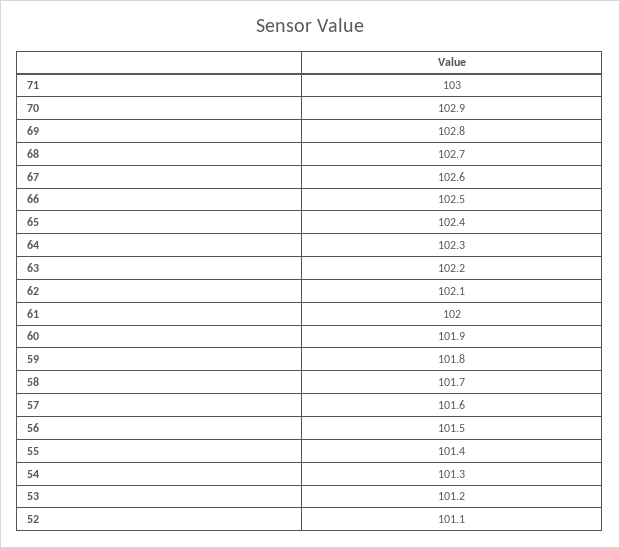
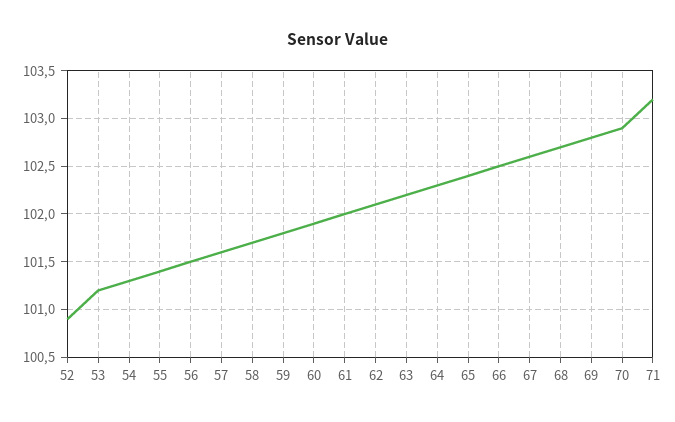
  {
-   "71": 103,
+   "71": 103.2,
    "70": 102.9,
    "69": 102.8,
    "68": 102.7,
    "67": 102.6,
    "66": 102.5,
    "65": 102.4,
    "64": 102.3,
    "63": 102.2,
    "62": 102.1,
    "61": 102,
    "60": 101.9,
    "59": 101.8,
    "58": 101.7,
    "57": 101.6,
    "56": 101.5,
    "55": 101.4,
    "54": 101.3,
    "53": 101.2,
-   "52": 101.1
+   "52": 100.9
  }

